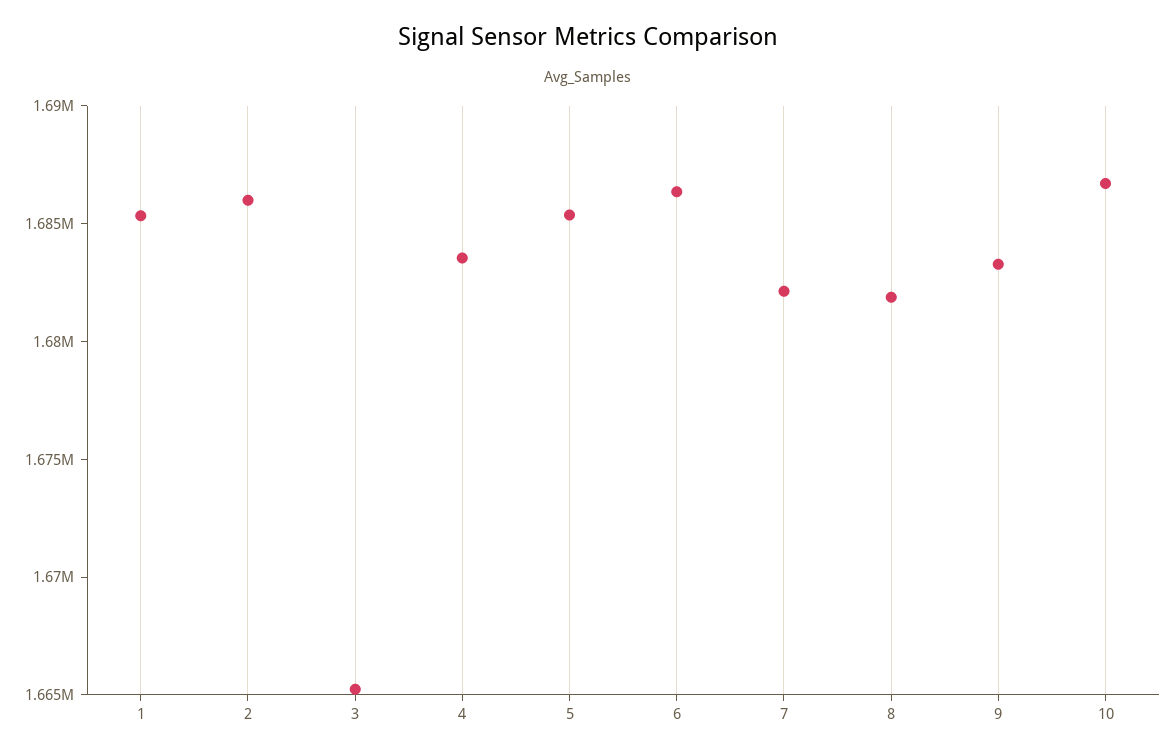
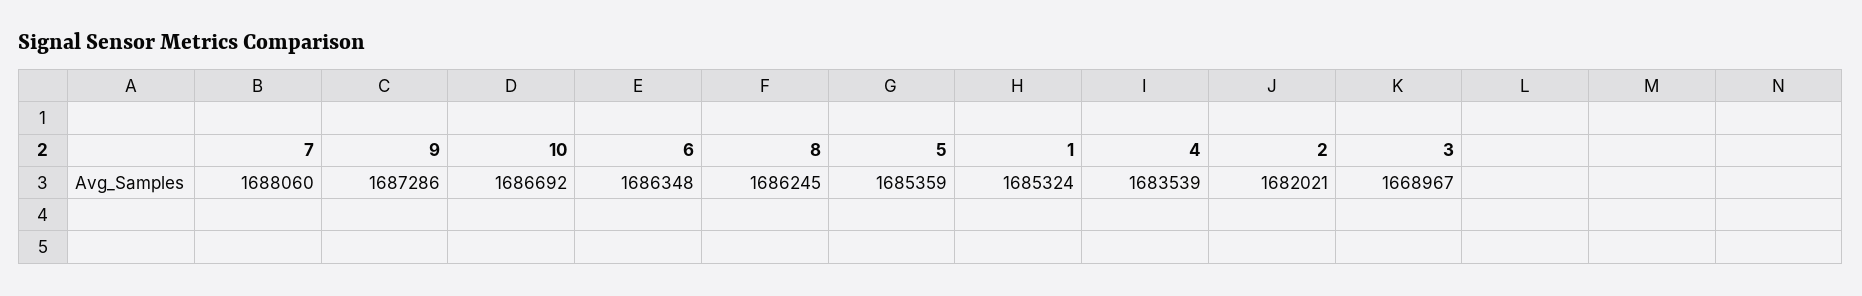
  {
    "1": 1685324,
-   "2": 1686000,
+   "2": 1682021,
-   "3": 1665000,
+   "3": 1668967,
    "4": 1683539,
    "5": 1685359,
    "6": 1686348,
-   "7": 1682000,
+   "7": 1688060,
-   "8": 1682000,
+   "8": 1686245,
-   "9": 1683000,
+   "9": 1687286,
    "10": 1686692
  }

